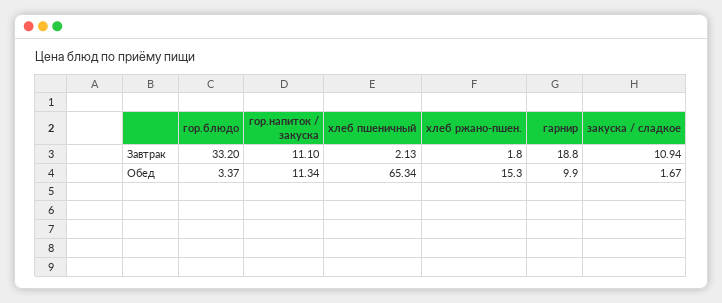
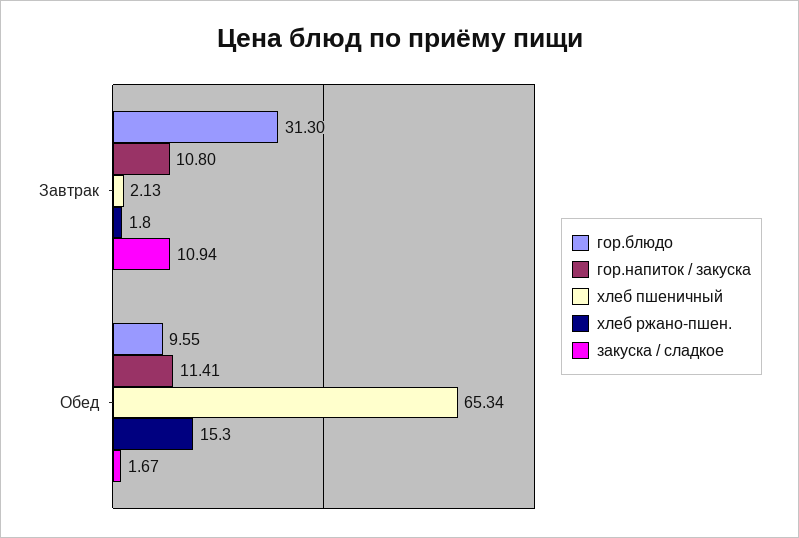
  {
    "гор.блюдо": {
-     "Завтрак": 33.2,
+     "Завтрак": 31.3,
-     "Обед": 3.37
+     "Обед": 9.55
    },
    "гор.напиток / закуска": {
-     "Завтрак": 11.1,
+     "Завтрак": 10.8,
-     "Обед": 11.34
+     "Обед": 11.41
    },
    "хлеб пшеничный": {
      "Завтрак": 2.13,
      "Обед": 65.34
    },
    "хлеб ржано-пшен.": {
      "Завтрак": 1.8,
      "Обед": 15.3
    },
-   "гарнир": {
-     "Завтрак": 18.8,
-     "Обед": 9.9
-   },
    "закуска / сладкое": {
      "Завтрак": 10.94,
      "Обед": 1.67
    }
  }

